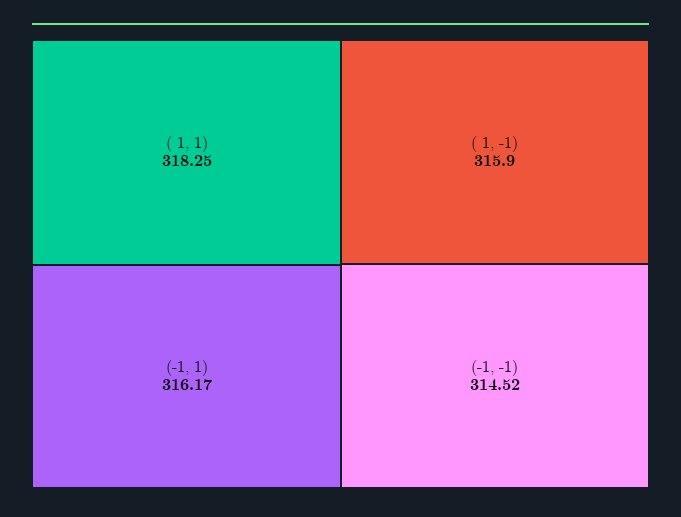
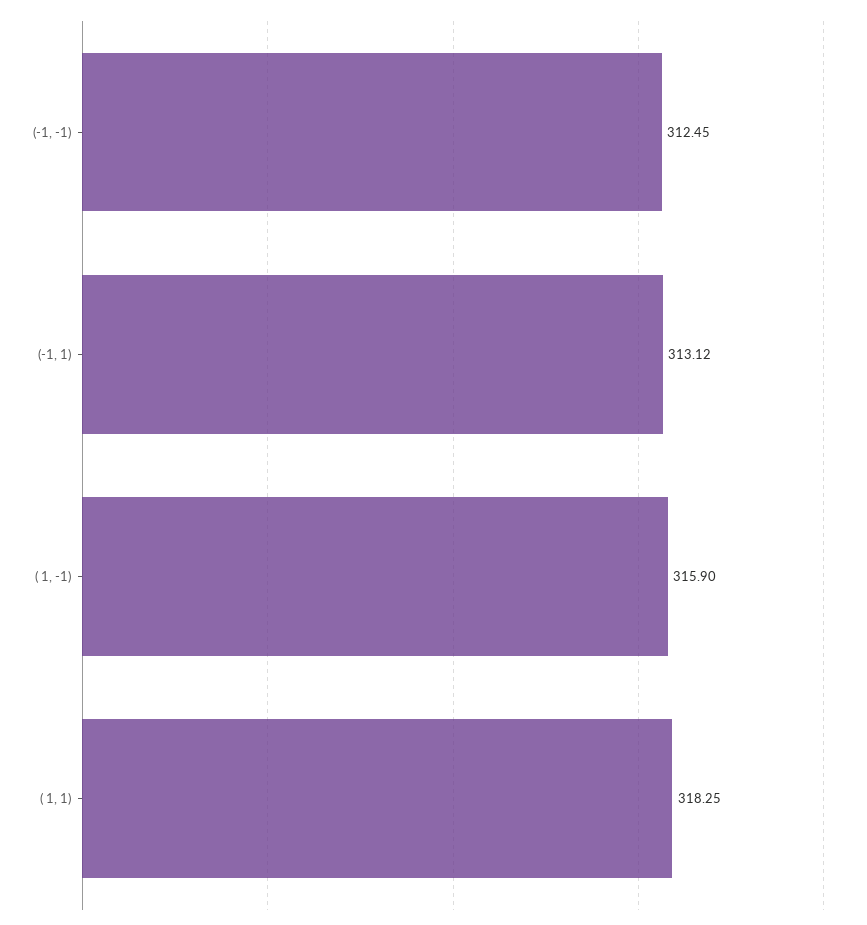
  {
    "( 1, 1)": 318.25,
-   "(-1, 1)": 316.17,
+   "(-1, 1)": 313.12,
    "( 1, -1)": 315.9,
-   "(-1, -1)": 314.52
+   "(-1, -1)": 312.45
  }

